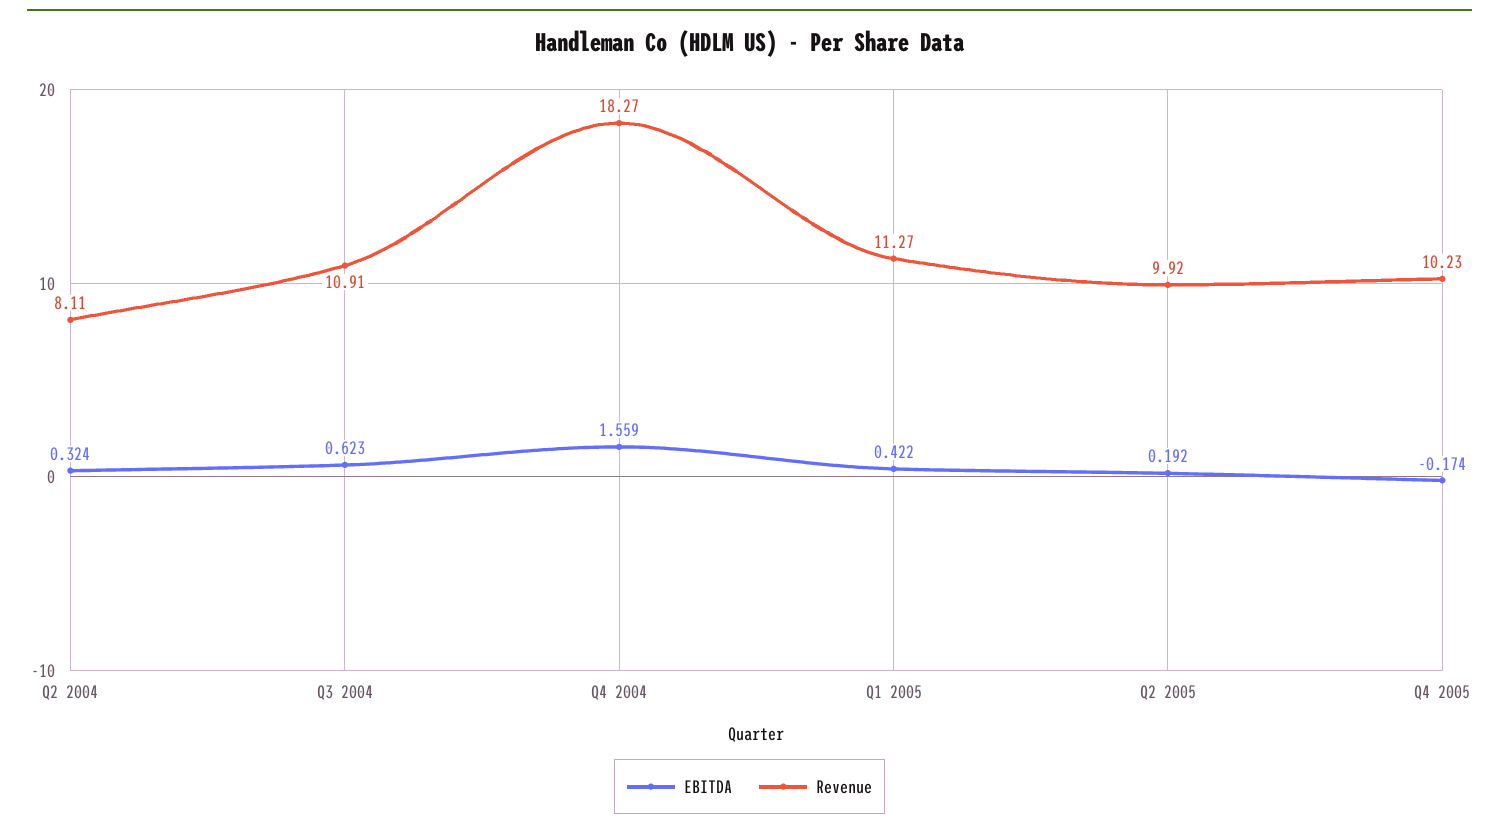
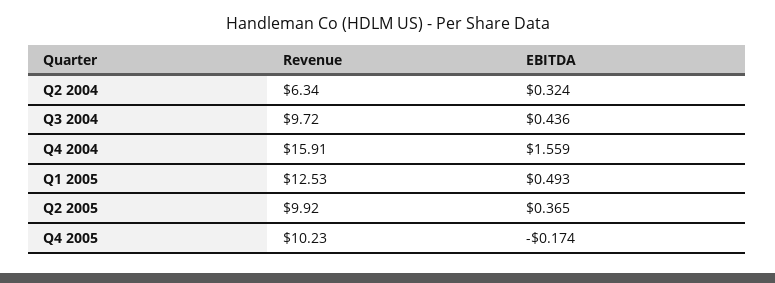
  {
    "EBITDA": {
      "Q2 2004": 0.324,
-     "Q3 2004": 0.623,
+     "Q3 2004": 0.436,
      "Q4 2004": 1.559,
-     "Q1 2005": 0.422,
+     "Q1 2005": 0.493,
-     "Q2 2005": 0.192,
+     "Q2 2005": 0.365,
      "Q4 2005": -0.174
    },
    "Revenue": {
-     "Q2 2004": 8.11,
+     "Q2 2004": 6.34,
-     "Q3 2004": 10.91,
+     "Q3 2004": 9.72,
-     "Q4 2004": 18.27,
+     "Q4 2004": 15.91,
-     "Q1 2005": 11.27,
+     "Q1 2005": 12.53,
      "Q2 2005": 9.92,
      "Q4 2005": 10.23
    }
  }

